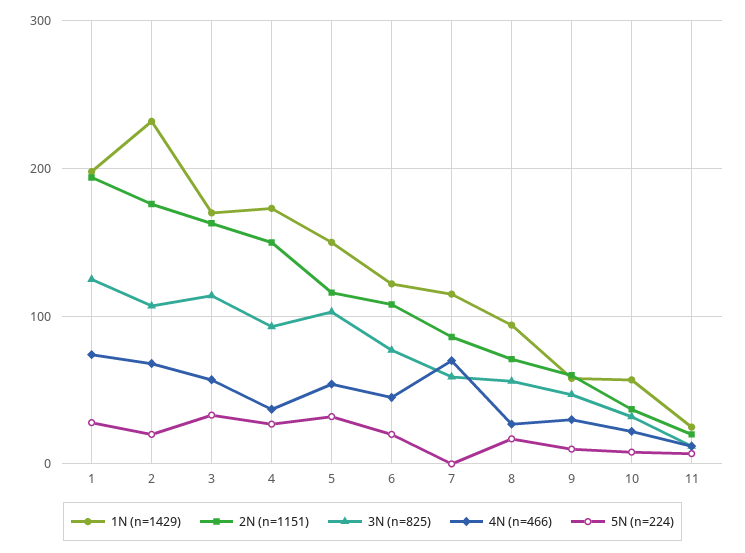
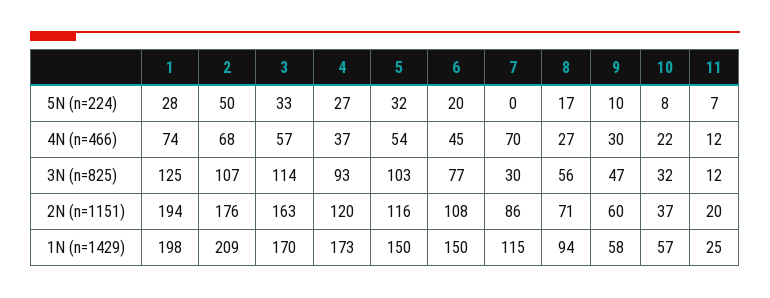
  {
    "1N (n=1429)": {
      "1": 198,
-     "2": 230,
+     "2": 209,
      "3": 170,
      "4": 173,
      "5": 150,
-     "6": 120,
+     "6": 150,
      "7": 115,
      "8": 94,
      "9": 58,
      "10": 57,
      "11": 25
    },
    "2N (n=1151)": {
      "1": 194,
      "2": 176,
      "3": 163,
-     "4": 150,
+     "4": 120,
      "5": 116,
      "6": 108,
      "7": 86,
      "8": 71,
      "9": 60,
      "10": 37,
      "11": 20
    },
    "3N (n=825)": {
      "1": 125,
      "2": 107,
      "3": 114,
      "4": 93,
      "5": 103,
      "6": 77,
-     "7": 60,
+     "7": 30,
      "8": 56,
      "9": 47,
      "10": 32,
      "11": 12
    },
    "4N (n=466)": {
      "1": 74,
      "2": 68,
      "3": 57,
      "4": 37,
      "5": 54,
      "6": 45,
      "7": 70,
      "8": 27,
      "9": 30,
      "10": 22,
      "11": 12
    },
    "5N (n=224)": {
      "1": 28,
-     "2": 20,
+     "2": 50,
      "3": 33,
      "4": 27,
      "5": 32,
      "6": 20,
      "7": 0,
      "8": 17,
      "9": 10,
      "10": 8,
      "11": 7
    }
  }

